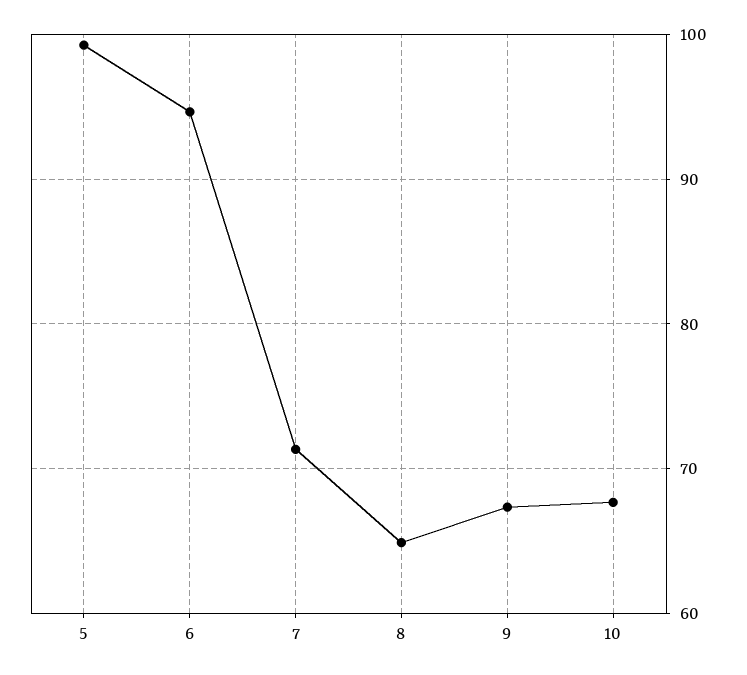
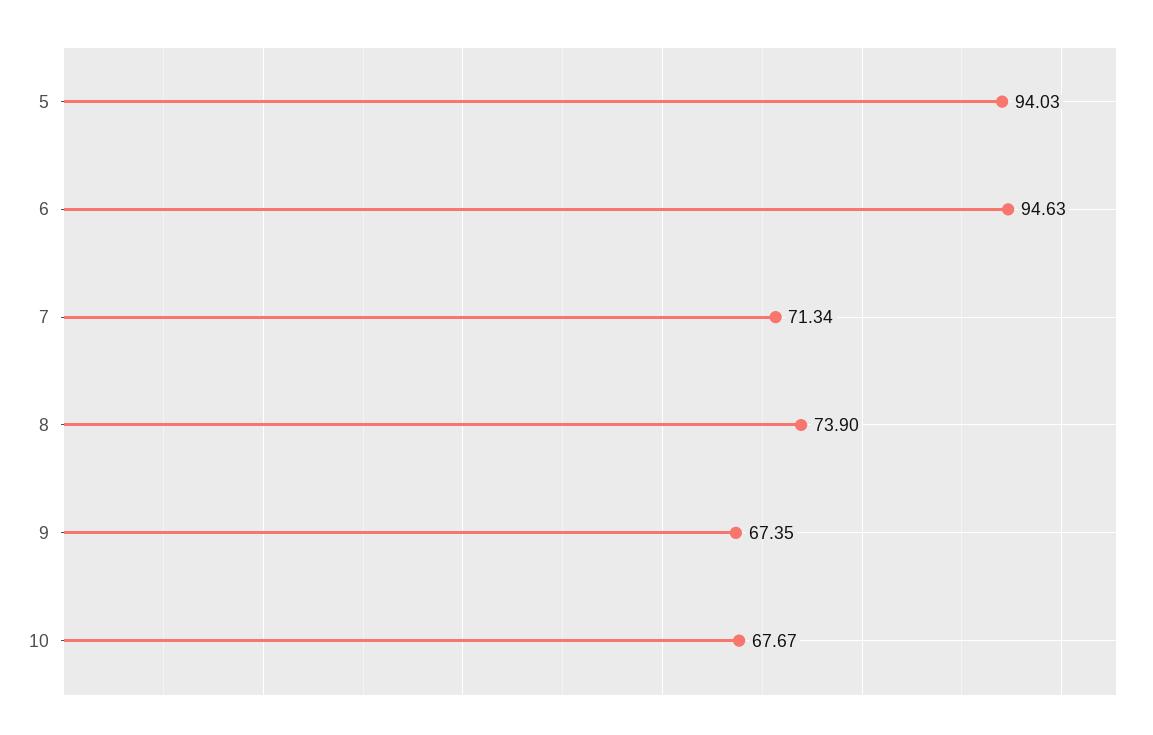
  {
-   "5": 99,
+   "5": 94.03,
    "6": 94.63,
    "7": 71.34,
-   "8": 65,
+   "8": 73.9,
    "9": 67.35,
    "10": 67.67
  }

